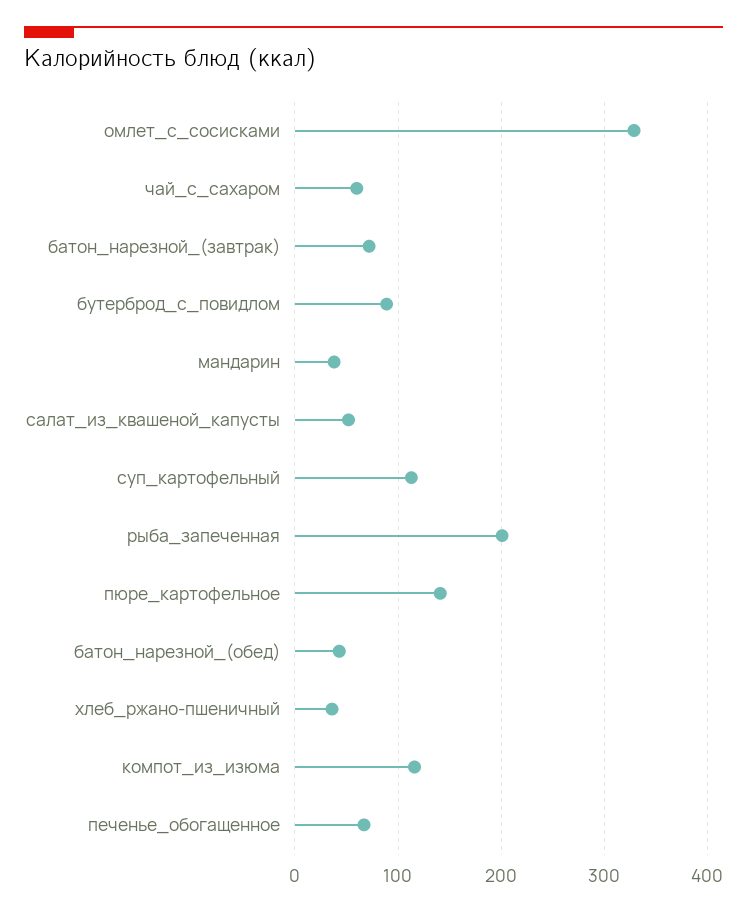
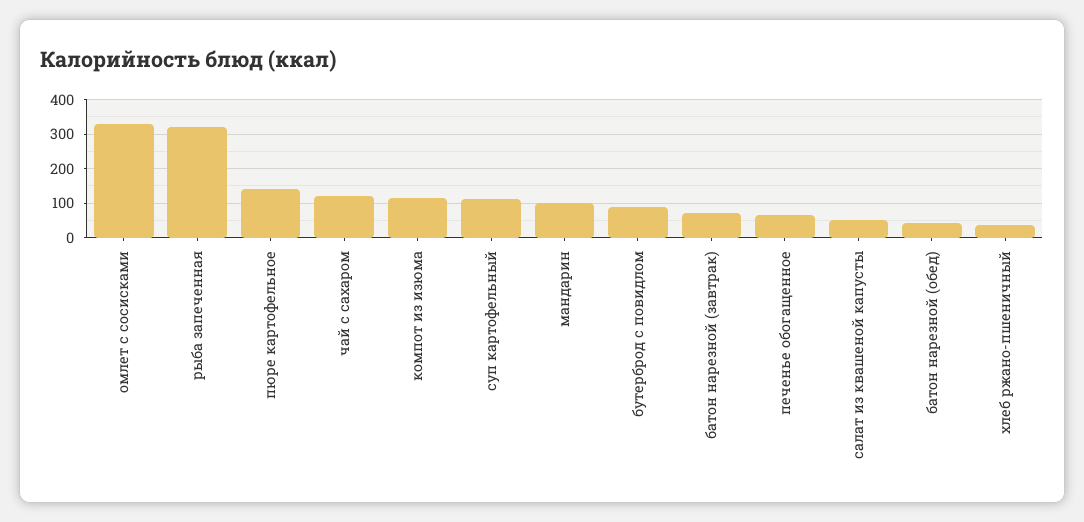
  {
    "омлет_с_сосисками": 330,
-   "чай_с_сахаром": 60,
+   "чай_с_сахаром": 120,
    "батон_нарезной_(завтрак)": 70,
    "бутерброд_с_повидлом": 90,
-   "мандарин": 40,
+   "мандарин": 100,
    "салат_из_квашеной_капусты": 50,
    "суп_картофельный": 110,
-   "рыба_запеченная": 200,
+   "рыба_запеченная": 320,
    "пюре_картофельное": 140,
    "батон_нарезной_(обед)": 40,
    "хлеб_ржано-пшеничный": 40,
    "компот_из_изюма": 120,
    "печенье_обогащенное": 70
  }

